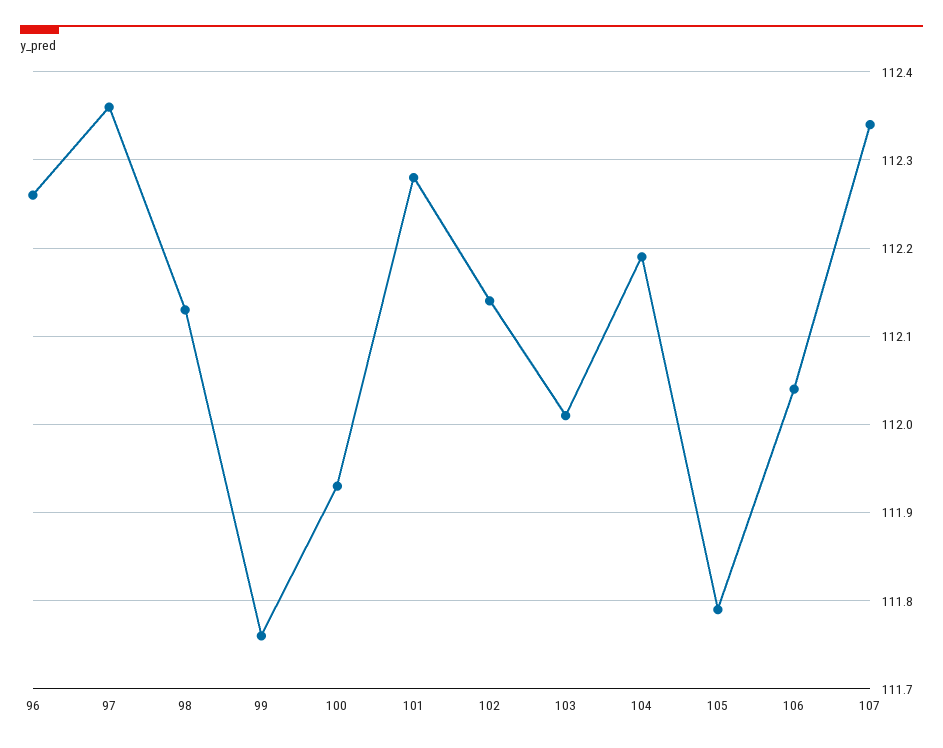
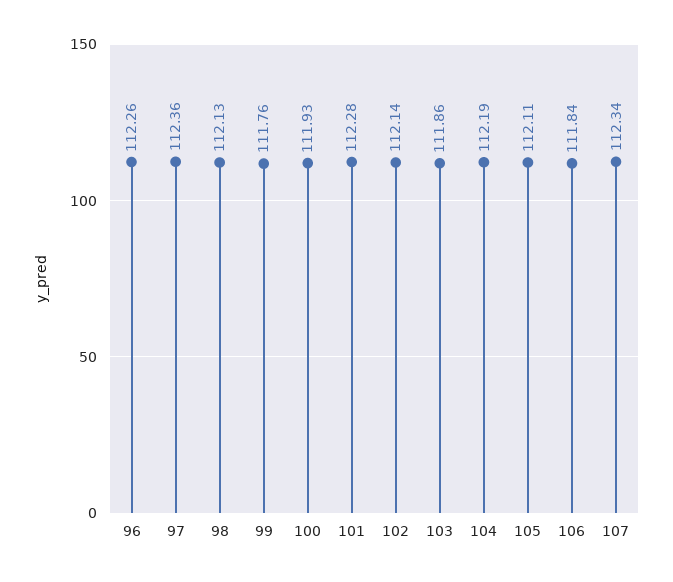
  {
    "96": 112.26,
    "97": 112.36,
    "98": 112.13,
    "99": 111.76,
    "100": 111.93,
    "101": 112.28,
    "102": 112.14,
-   "103": 112.01,
+   "103": 111.86,
    "104": 112.19,
-   "105": 111.79,
+   "105": 112.11,
-   "106": 112.04,
+   "106": 111.84,
    "107": 112.34
  }

